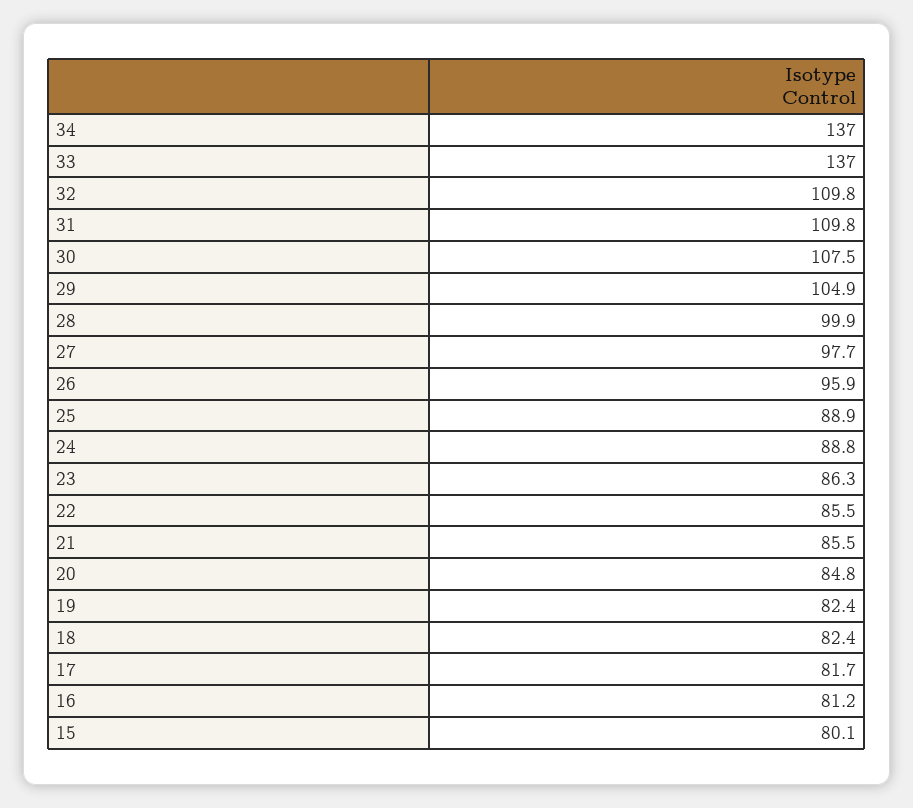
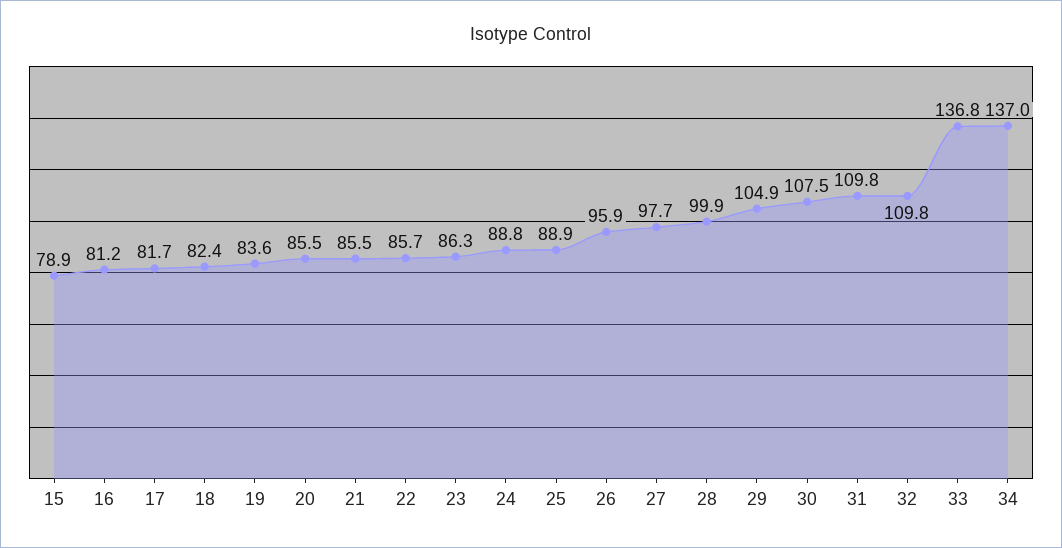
  {
    "34": 137,
-   "33": 137,
+   "33": 136.8,
    "32": 109.8,
    "31": 109.8,
    "30": 107.5,
    "29": 104.9,
    "28": 99.9,
    "27": 97.7,
    "26": 95.9,
    "25": 88.9,
    "24": 88.8,
    "23": 86.3,
-   "22": 85.5,
+   "22": 85.7,
    "21": 85.5,
-   "20": 84.8,
+   "20": 85.5,
-   "19": 82.4,
+   "19": 83.6,
    "18": 82.4,
    "17": 81.7,
    "16": 81.2,
-   "15": 80.1
+   "15": 78.9
  }

